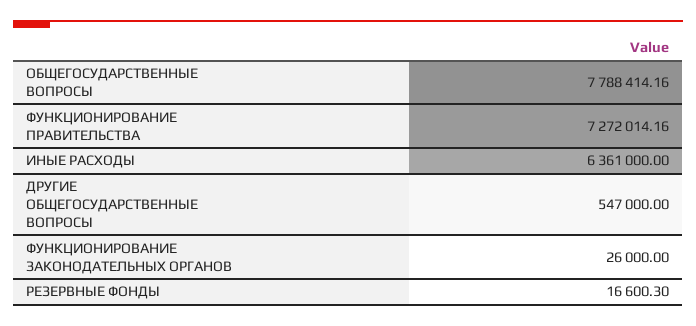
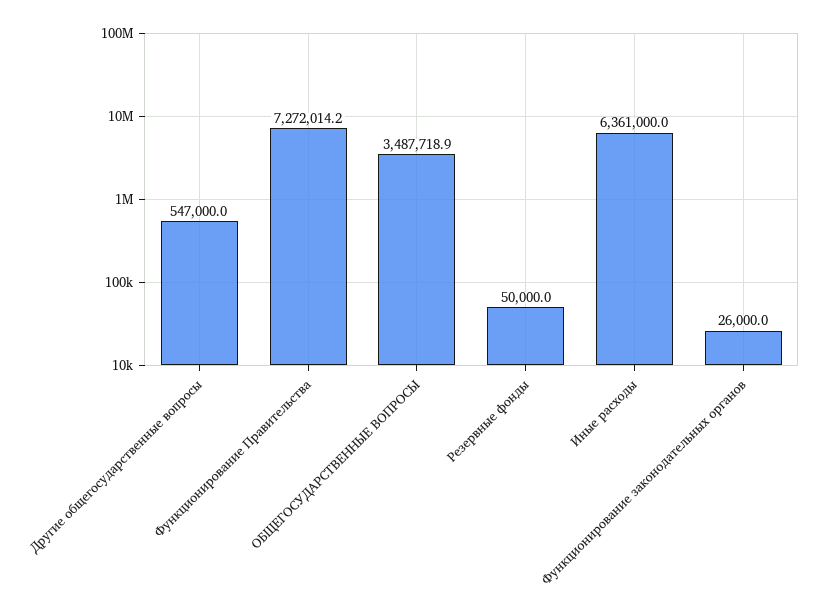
  {
-   "ОБЩЕГОСУДАРСТВЕННЫЕ ВОПРОСЫ": 7788414.16,
+   "ОБЩЕГОСУДАРСТВЕННЫЕ ВОПРОСЫ": 3487718.9,
    "ФУНКЦИОНИРОВАНИЕ ПРАВИТЕЛЬСТВА": 7272014.16,
    "ИНЫЕ РАСХОДЫ": 6361000,
    "ДРУГИЕ ОБЩЕГОСУДАРСТВЕННЫЕ ВОПРОСЫ": 547000,
    "ФУНКЦИОНИРОВАНИЕ ЗАКОНОДАТЕЛЬНЫХ ОРГАНОВ": 26000,
-   "РЕЗЕРВНЫЕ ФОНДЫ": 16600.3
+   "РЕЗЕРВНЫЕ ФОНДЫ": 50000
  }

